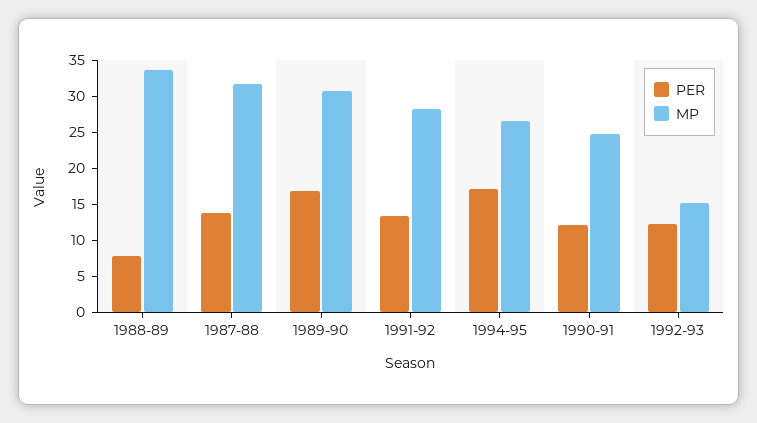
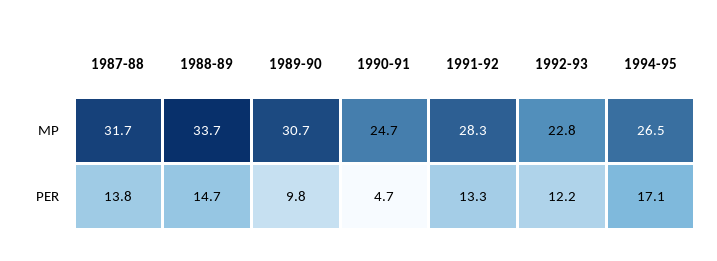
  {
    "PER": {
-     "1988-89": 7.5,
+     "1988-89": 14.7,
      "1987-88": 13.8,
-     "1989-90": 17.5,
+     "1989-90": 9.8,
      "1991-92": 13.3,
      "1994-95": 17.1,
-     "1990-91": 12.5,
+     "1990-91": 4.7,
      "1992-93": 12.2
    },
    "MP": {
      "1988-89": 33.7,
      "1987-88": 31.7,
      "1989-90": 30.7,
      "1991-92": 28.3,
      "1994-95": 26.5,
      "1990-91": 24.7,
-     "1992-93": 15
+     "1992-93": 22.8
    }
  }

